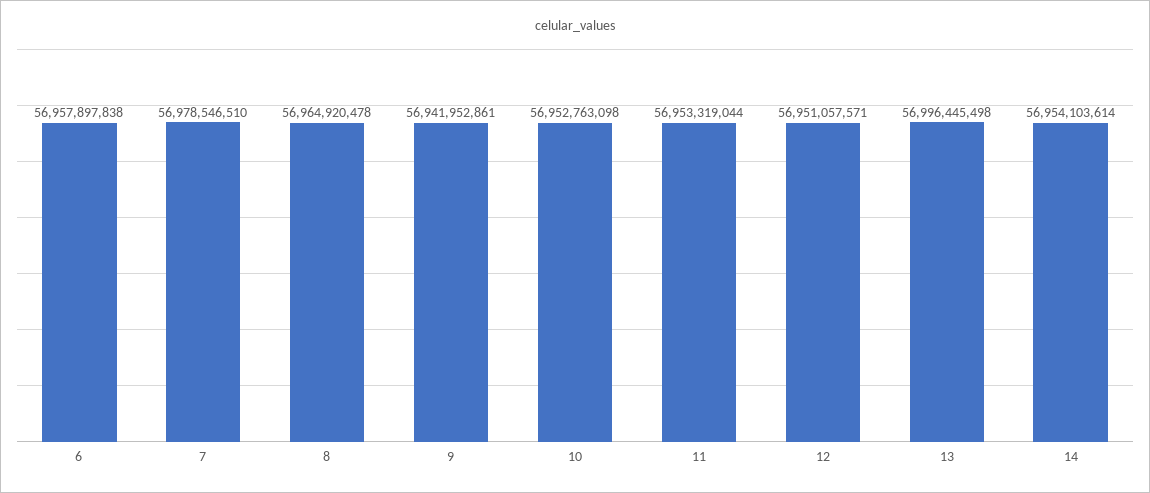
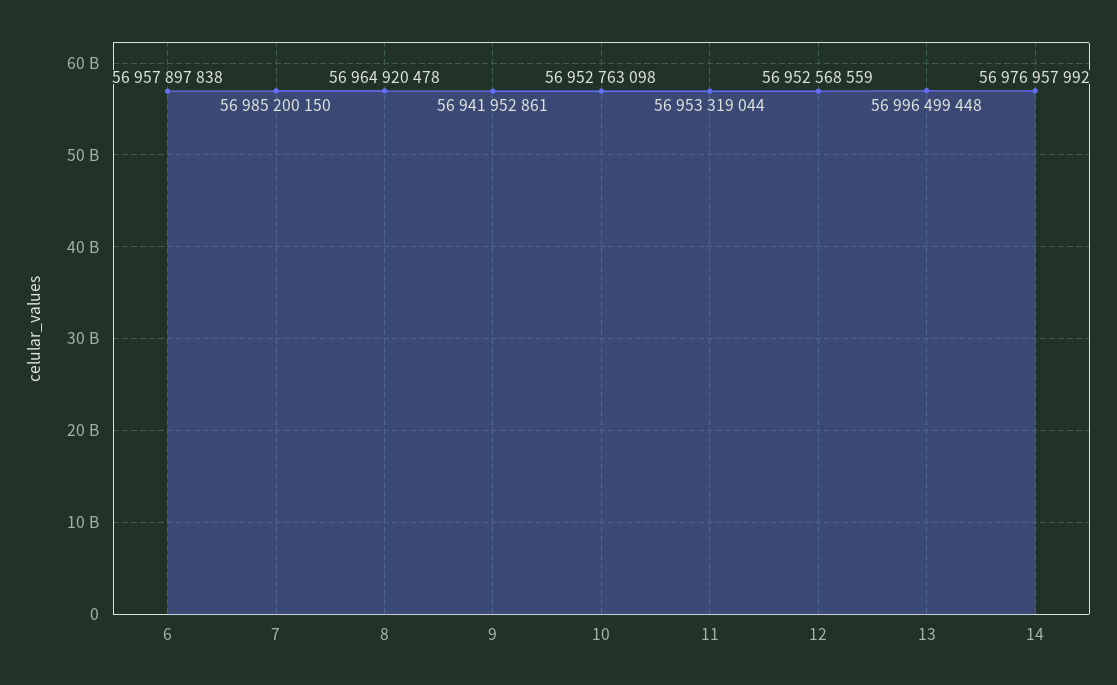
  {
    "6": 56957897838,
-   "7": 56978546510,
+   "7": 56985200150,
    "8": 56964920478,
    "9": 56941952861,
    "10": 56952763098,
    "11": 56953319044,
-   "12": 56951057571,
+   "12": 56952568559,
-   "13": 56996445498,
+   "13": 56996499448,
-   "14": 56954103614
+   "14": 56976957992
  }

